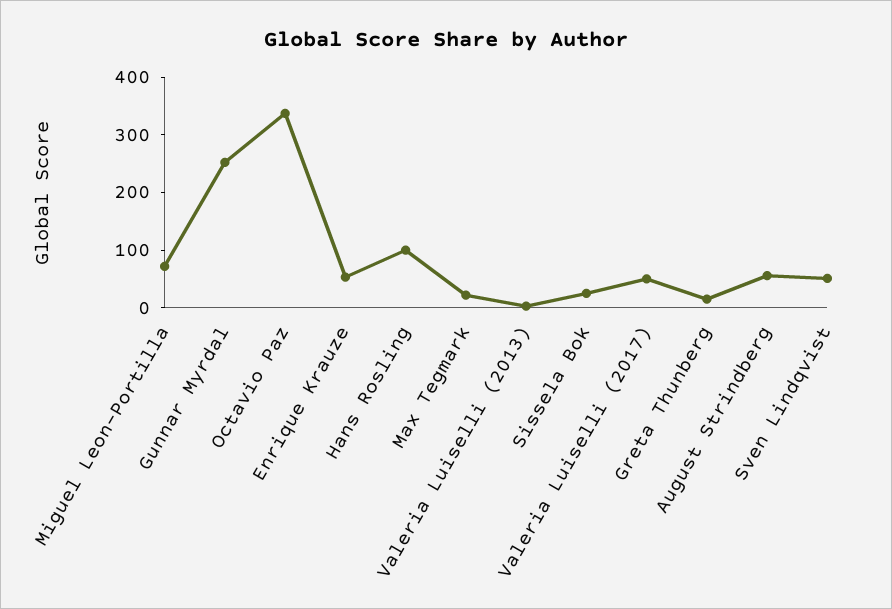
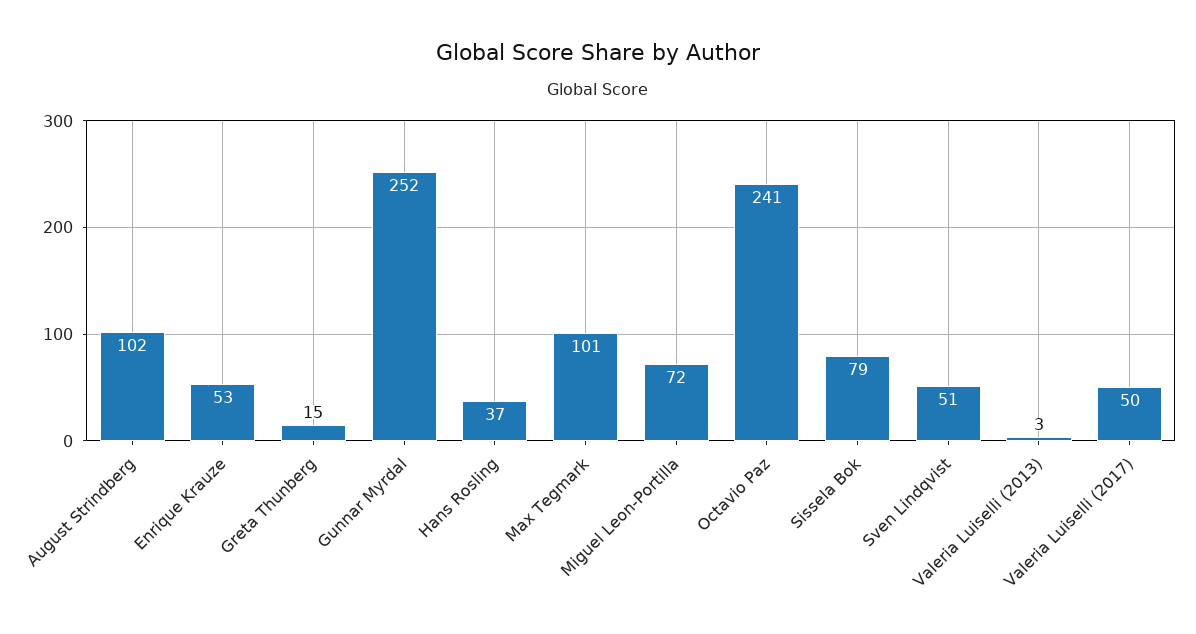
  {
    "Miguel Leon-Portilla": 72,
    "Gunnar Myrdal": 252,
-   "Octavio Paz": 340,
+   "Octavio Paz": 241,
    "Enrique Krauze": 53,
-   "Hans Rosling": 100,
+   "Hans Rosling": 37,
-   "Max Tegmark": 20,
+   "Max Tegmark": 101,
    "Valeria Luiselli (2013)": 3,
-   "Sissela Bok": 20,
+   "Sissela Bok": 79,
    "Valeria Luiselli (2017)": 50,
    "Greta Thunberg": 15,
-   "August Strindberg": 60,
+   "August Strindberg": 102,
    "Sven Lindqvist": 51
  }

